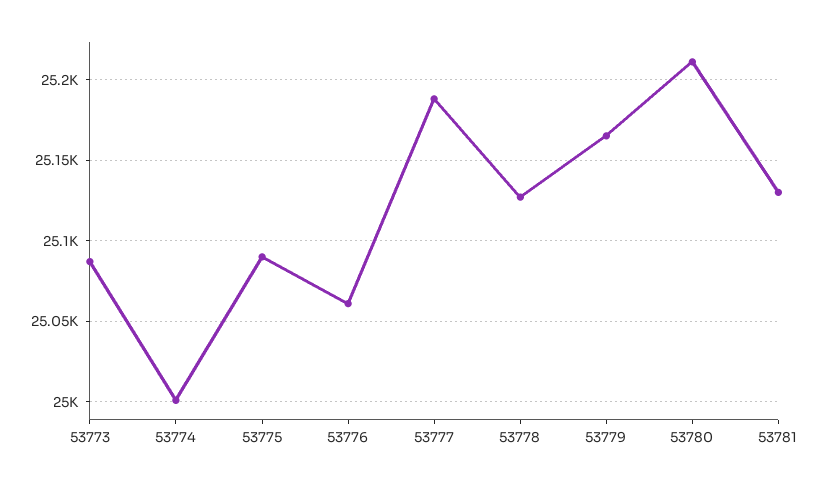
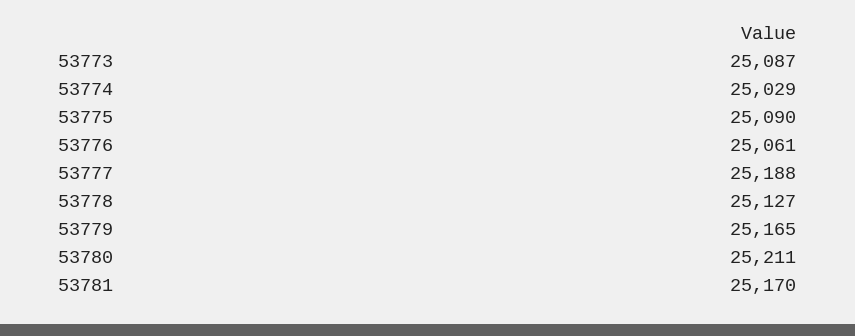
  {
    "53773": 25087,
-   "53774": 25000,
+   "53774": 25029,
    "53775": 25090,
    "53776": 25061,
    "53777": 25188,
    "53778": 25127,
    "53779": 25165,
    "53780": 25211,
-   "53781": 25130
+   "53781": 25170
  }

